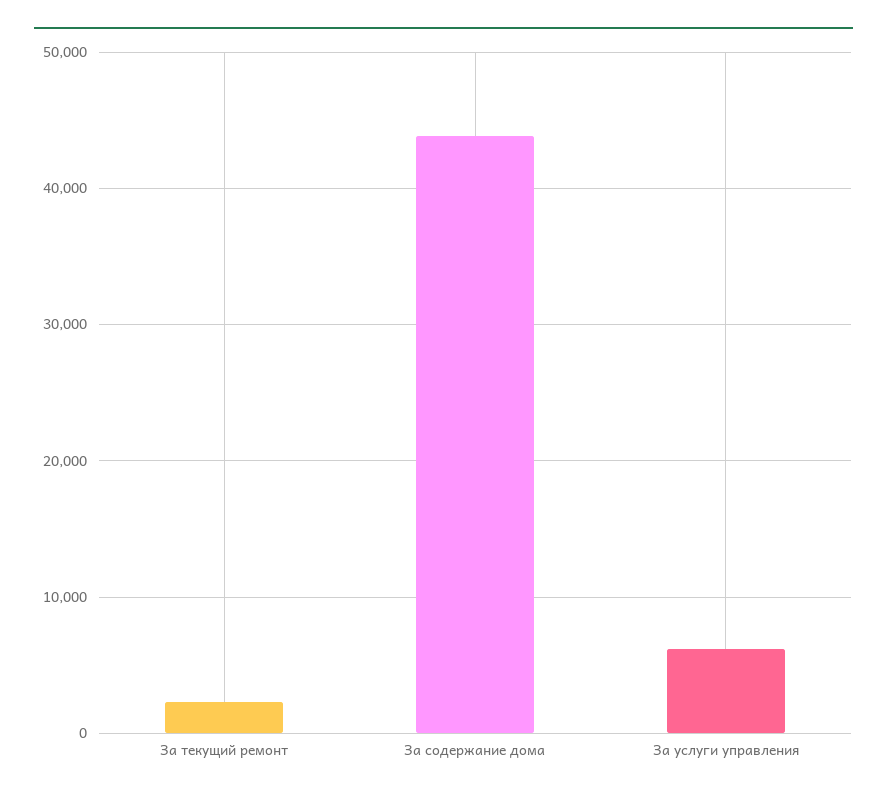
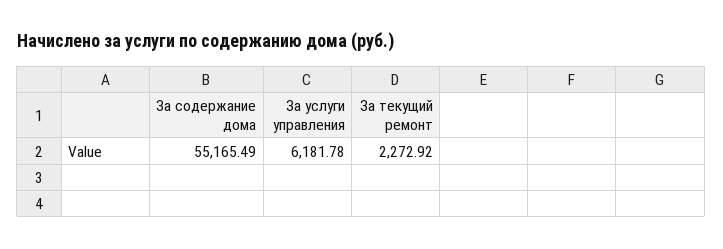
  {
    "За текущий ремонт": 2272.92,
-   "За содержание дома": 44000,
+   "За содержание дома": 55165.49,
    "За услуги управления": 6181.78
  }

